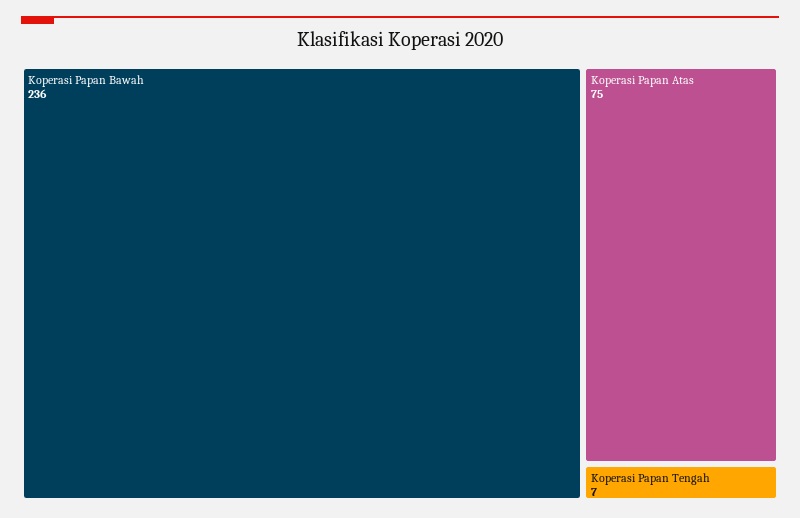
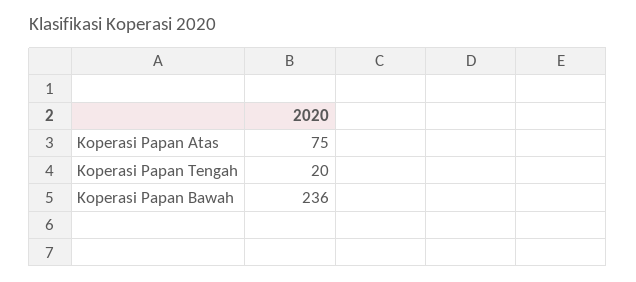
  {
    "Koperasi Papan Bawah": 236,
    "Koperasi Papan Atas": 75,
-   "Koperasi Papan Tengah": 7
+   "Koperasi Papan Tengah": 20
  }

